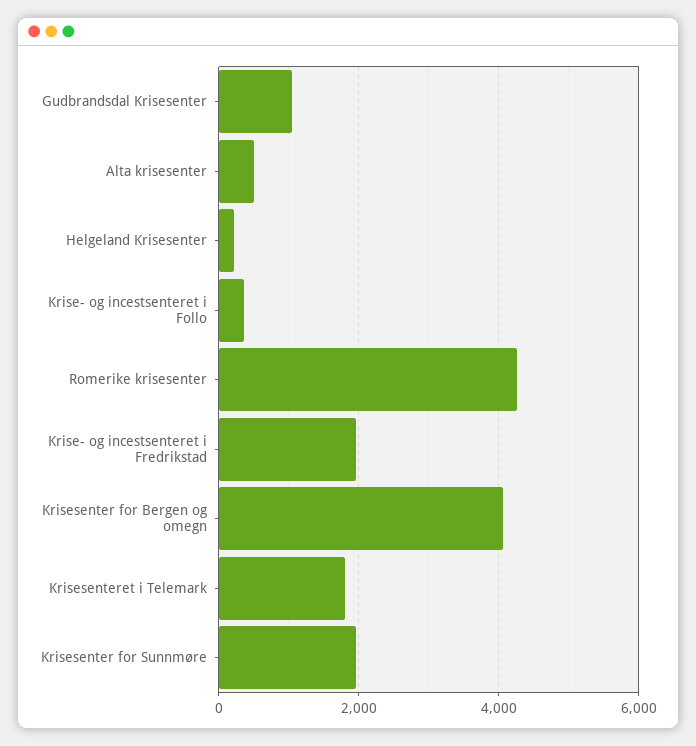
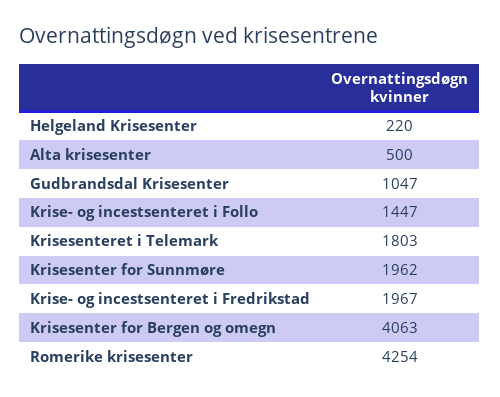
  {
    "Gudbrandsdal Krisesenter": 1047,
    "Alta krisesenter": 500,
    "Helgeland Krisesenter": 220,
-   "Krise- og incestsenteret i Follo": 400,
+   "Krise- og incestsenteret i Follo": 1447,
    "Romerike krisesenter": 4254,
    "Krise- og incestsenteret i Fredrikstad": 1967,
    "Krisesenter for Bergen og omegn": 4063,
    "Krisesenteret i Telemark": 1803,
    "Krisesenter for Sunnmøre": 1962
  }

